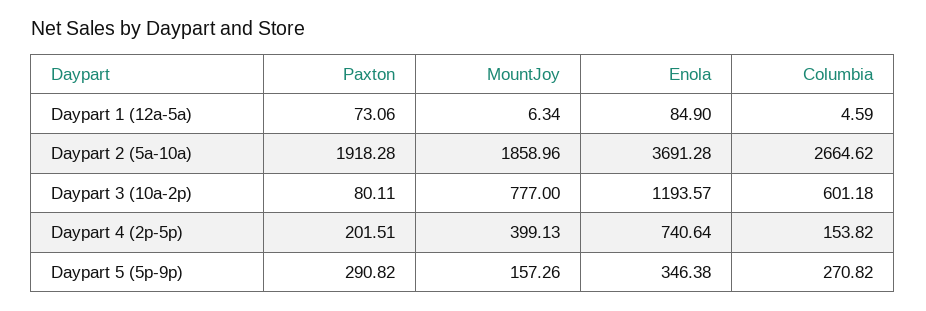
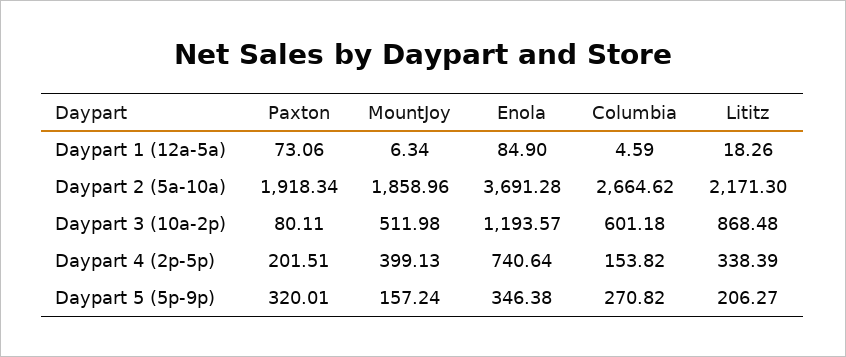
  {
    "Paxton": {
      "Daypart 1 (12a-5a)": 73.06,
-     "Daypart 2 (5a-10a)": 1918.28,
+     "Daypart 2 (5a-10a)": 1918.34,
      "Daypart 3 (10a-2p)": 80.11,
      "Daypart 4 (2p-5p)": 201.51,
-     "Daypart 5 (5p-9p)": 290.82
+     "Daypart 5 (5p-9p)": 320.01
    },
    "MountJoy": {
      "Daypart 1 (12a-5a)": 6.34,
      "Daypart 2 (5a-10a)": 1858.96,
-     "Daypart 3 (10a-2p)": 777,
+     "Daypart 3 (10a-2p)": 511.98,
      "Daypart 4 (2p-5p)": 399.13,
-     "Daypart 5 (5p-9p)": 157.26
+     "Daypart 5 (5p-9p)": 157.24
    },
    "Enola": {
      "Daypart 1 (12a-5a)": 84.9,
      "Daypart 2 (5a-10a)": 3691.28,
      "Daypart 3 (10a-2p)": 1193.57,
      "Daypart 4 (2p-5p)": 740.64,
      "Daypart 5 (5p-9p)": 346.38
    },
    "Columbia": {
      "Daypart 1 (12a-5a)": 4.59,
      "Daypart 2 (5a-10a)": 2664.62,
      "Daypart 3 (10a-2p)": 601.18,
      "Daypart 4 (2p-5p)": 153.82,
      "Daypart 5 (5p-9p)": 270.82
-   }
+   },
+   "Lititz": {
+     "Daypart 1 (12a-5a)": 18.26,
+     "Daypart 2 (5a-10a)": 2171.3,
+     "Daypart 3 (10a-2p)": 868.48,
+     "Daypart 4 (2p-5p)": 338.39,
+     "Daypart 5 (5p-9p)": 206.27
+   }
  }

